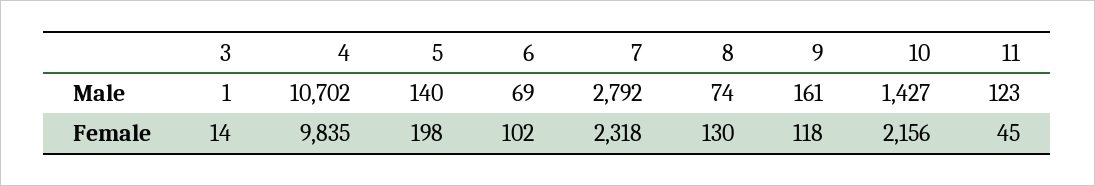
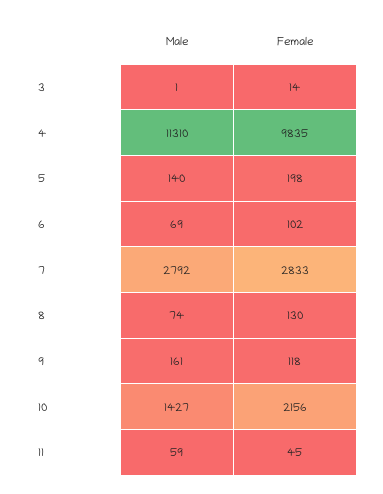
  {
    "3": {
      "Male": 1,
      "Female": 14
    },
    "4": {
-     "Male": 10702,
+     "Male": 11310,
      "Female": 9835
    },
    "5": {
      "Male": 140,
      "Female": 198
    },
    "6": {
      "Male": 69,
      "Female": 102
    },
    "7": {
      "Male": 2792,
-     "Female": 2318
+     "Female": 2833
    },
    "8": {
      "Male": 74,
      "Female": 130
    },
    "9": {
      "Male": 161,
      "Female": 118
    },
    "10": {
      "Male": 1427,
      "Female": 2156
    },
    "11": {
-     "Male": 123,
+     "Male": 59,
      "Female": 45
    }
  }

